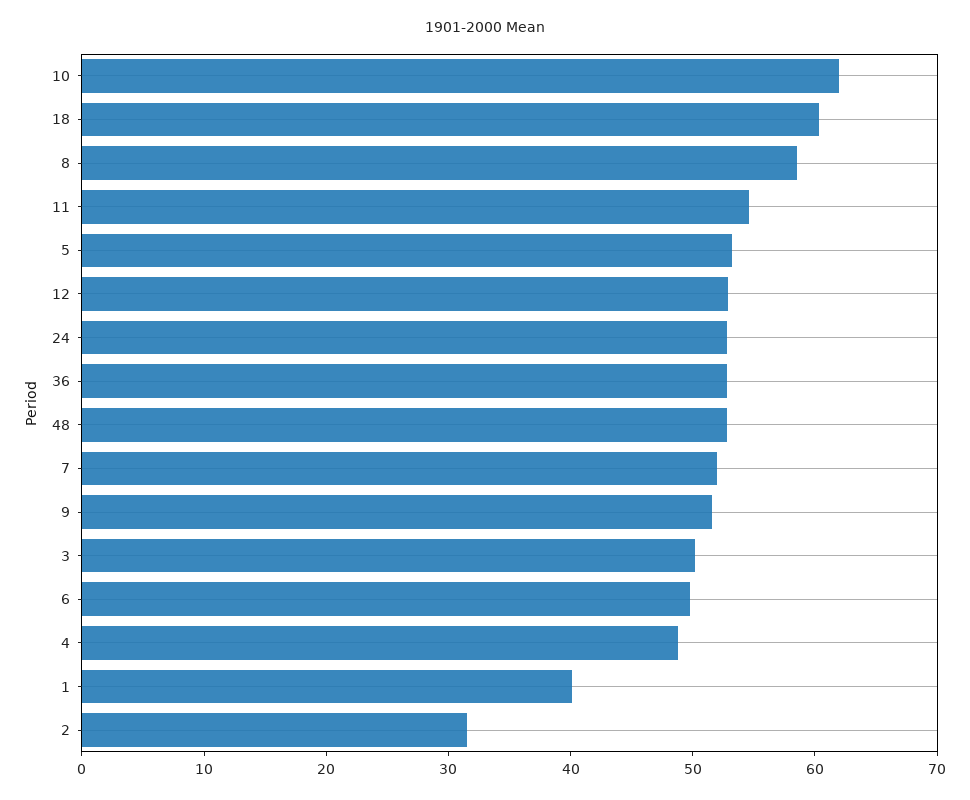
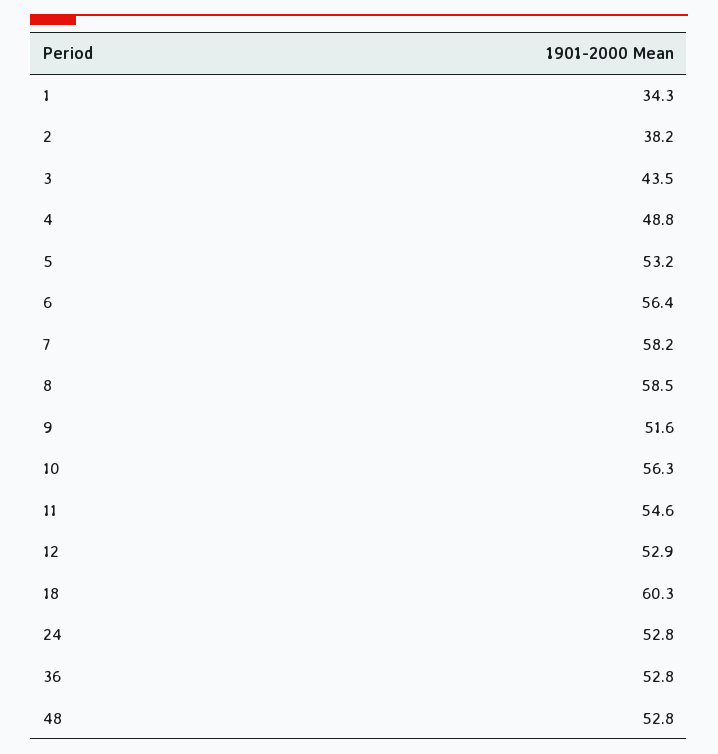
  {
-   "10": 62,
+   "10": 56.3,
    "18": 60.3,
    "8": 58.5,
    "11": 54.6,
    "5": 53.2,
    "12": 52.9,
    "24": 52.8,
    "36": 52.8,
    "48": 52.8,
-   "7": 52,
+   "7": 58.2,
    "9": 51.6,
-   "3": 50,
+   "3": 43.5,
-   "6": 50,
+   "6": 56.4,
    "4": 48.8,
-   "1": 40,
+   "1": 34.3,
-   "2": 32
+   "2": 38.2
  }

